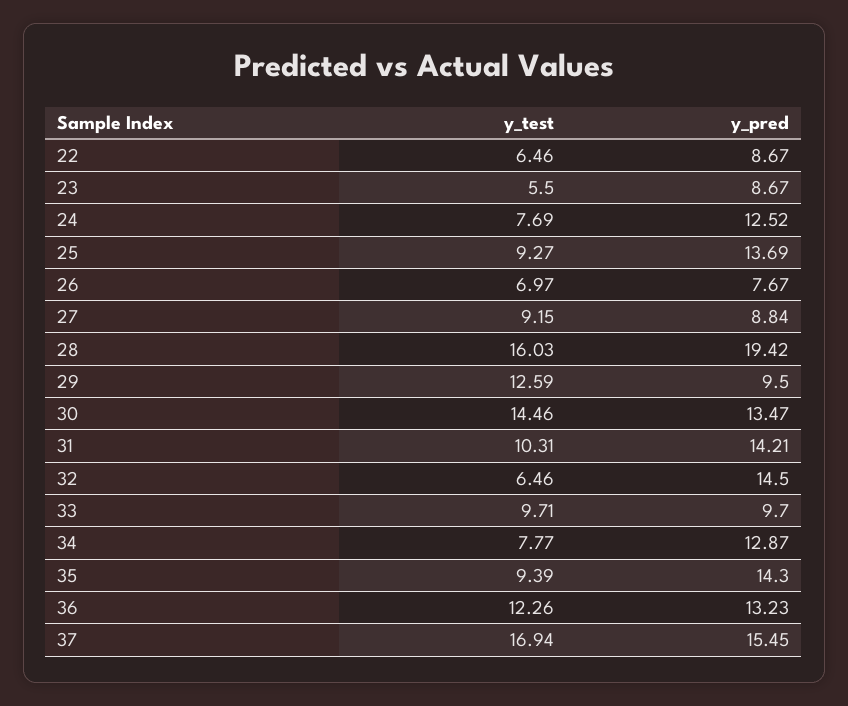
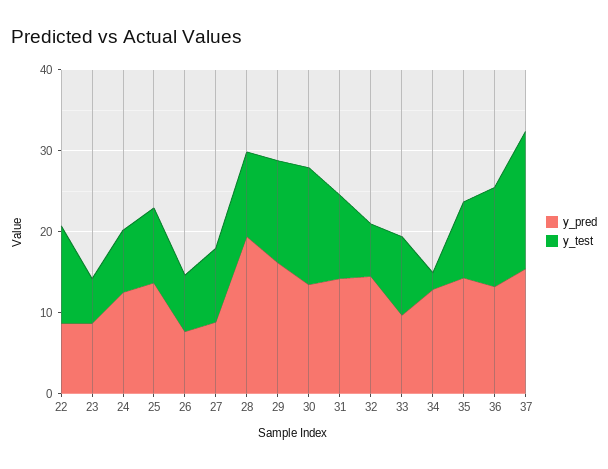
  {
    "y_test": {
-     "22": 6.46,
+     "22": 12,
      "23": 5.5,
      "24": 7.69,
      "25": 9.27,
      "26": 6.97,
      "27": 9.15,
-     "28": 16.03,
+     "28": 10,
      "29": 12.59,
      "30": 14.46,
      "31": 10.31,
      "32": 6.46,
      "33": 9.71,
-     "34": 7.77,
+     "34": 2,
      "35": 9.39,
      "36": 12.26,
      "37": 16.94
    },
    "y_pred": {
      "22": 8.67,
      "23": 8.67,
      "24": 12.52,
      "25": 13.69,
      "26": 7.67,
      "27": 8.84,
      "28": 19.42,
-     "29": 9.5,
+     "29": 16,
      "30": 13.47,
      "31": 14.21,
      "32": 14.5,
      "33": 9.7,
      "34": 12.87,
      "35": 14.3,
      "36": 13.23,
      "37": 15.45
    }
  }

